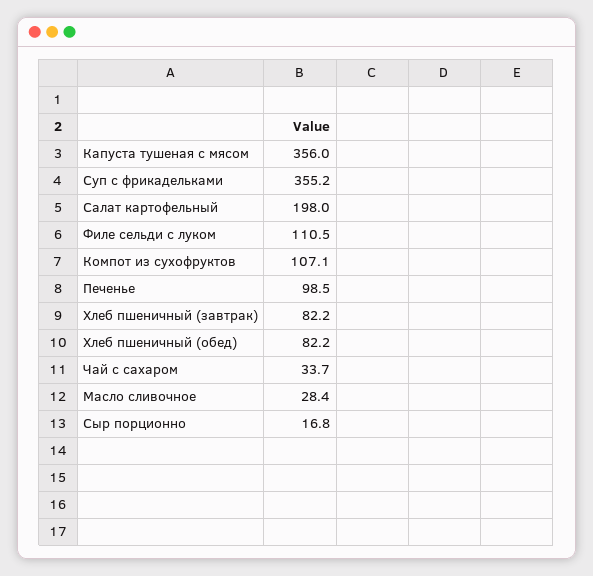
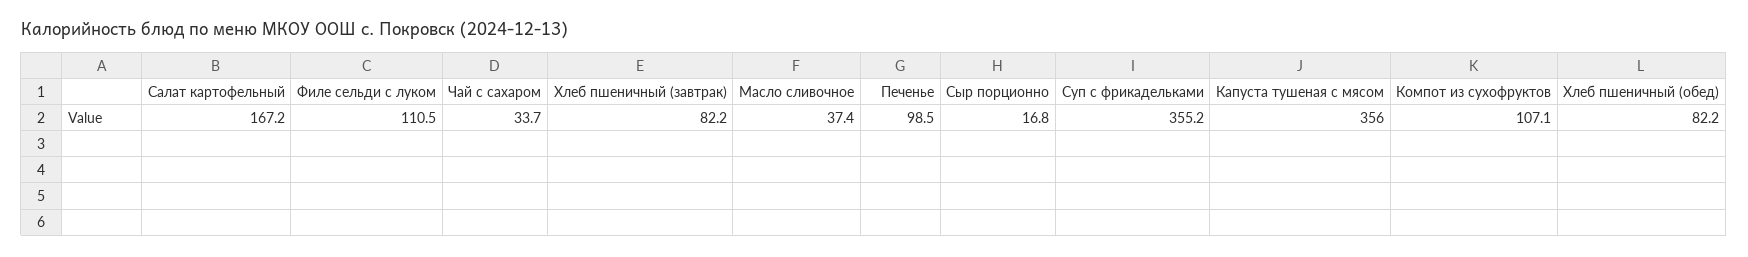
  {
    "Капуста тушеная с мясом": 356,
    "Суп с фрикадельками": 355.2,
-   "Салат картофельный": 198,
+   "Салат картофельный": 167.2,
    "Филе сельди с луком": 110.5,
    "Компот из сухофруктов": 107.1,
    "Печенье": 98.5,
    "Хлеб пшеничный (завтрак)": 82.2,
    "Хлеб пшеничный (обед)": 82.2,
    "Чай с сахаром": 33.7,
-   "Масло сливочное": 28.4,
+   "Масло сливочное": 37.4,
    "Сыр порционно": 16.8
  }

